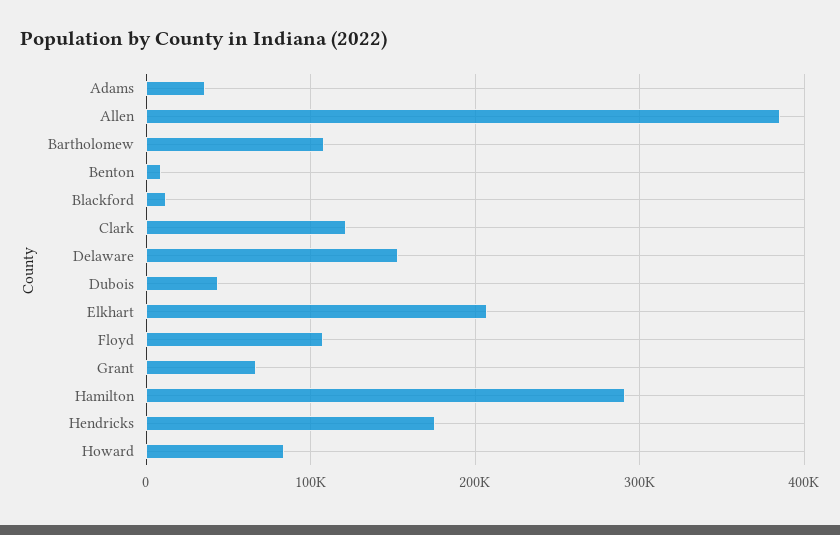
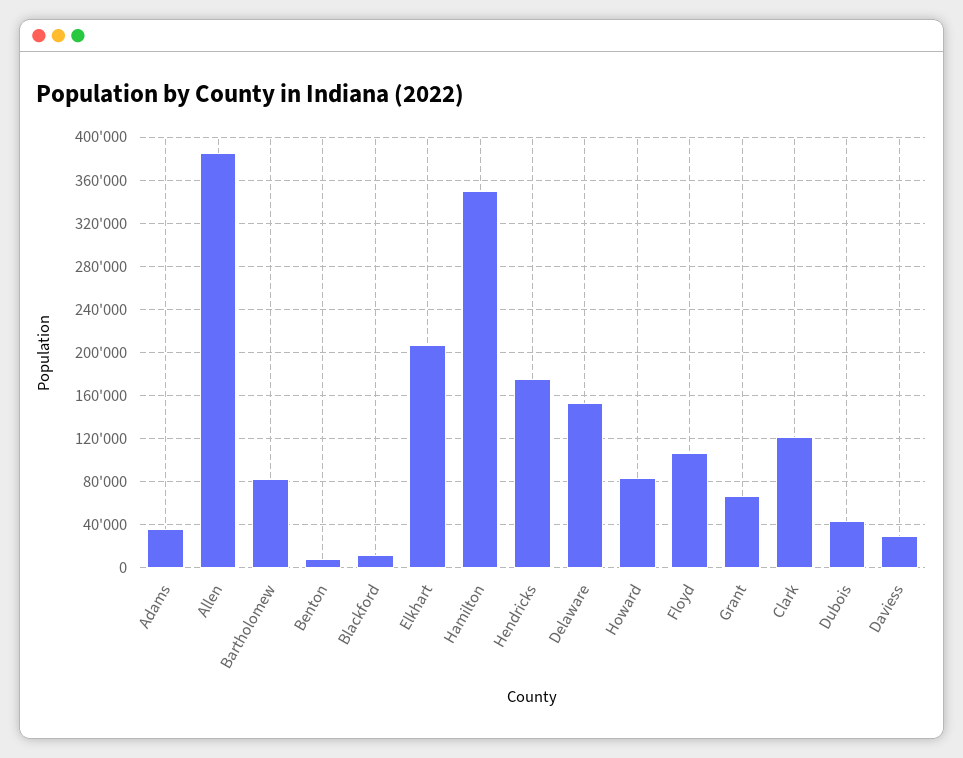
  {
    "Adams": 40000,
    "Allen": 390000,
-   "Bartholomew": 110000,
+   "Bartholomew": 80000,
    "Benton": 10000,
    "Blackford": 10000,
    "Clark": 120000,
    "Delaware": 150000,
    "Dubois": 40000,
    "Elkhart": 210000,
    "Floyd": 110000,
    "Grant": 70000,
-   "Hamilton": 290000,
+   "Hamilton": 350000,
    "Hendricks": 180000,
-   "Howard": 80000
+   "Howard": 80000,
+   "Daviess": 30000
  }

